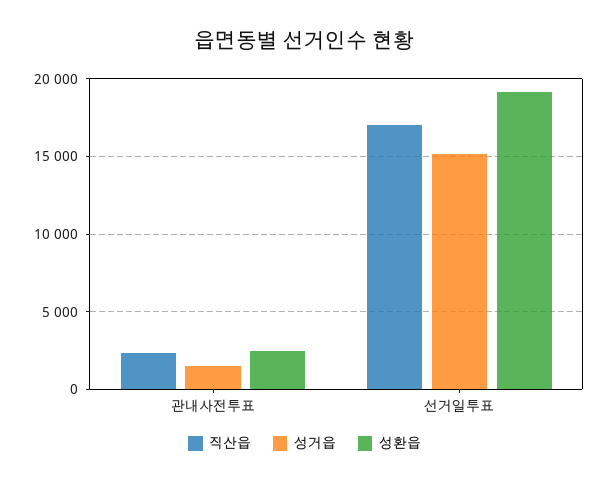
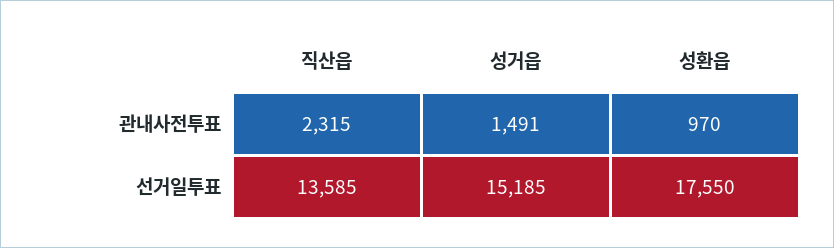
  {
    "직산읍": {
      "관내사전투표": 2315,
-     "선거일투표": 17000
+     "선거일투표": 13585
    },
    "성거읍": {
      "관내사전투표": 1491,
      "선거일투표": 15185
    },
    "성환읍": {
-     "관내사전투표": 2500,
+     "관내사전투표": 970,
-     "선거일투표": 19000
+     "선거일투표": 17550
    }
  }

